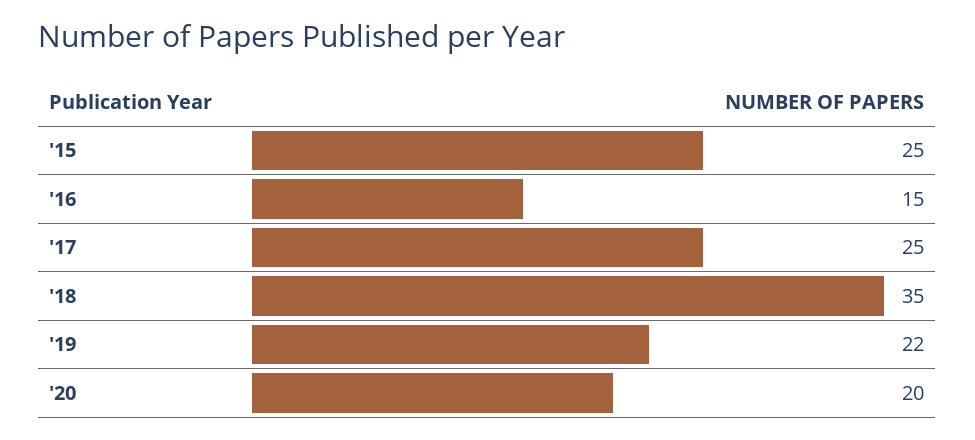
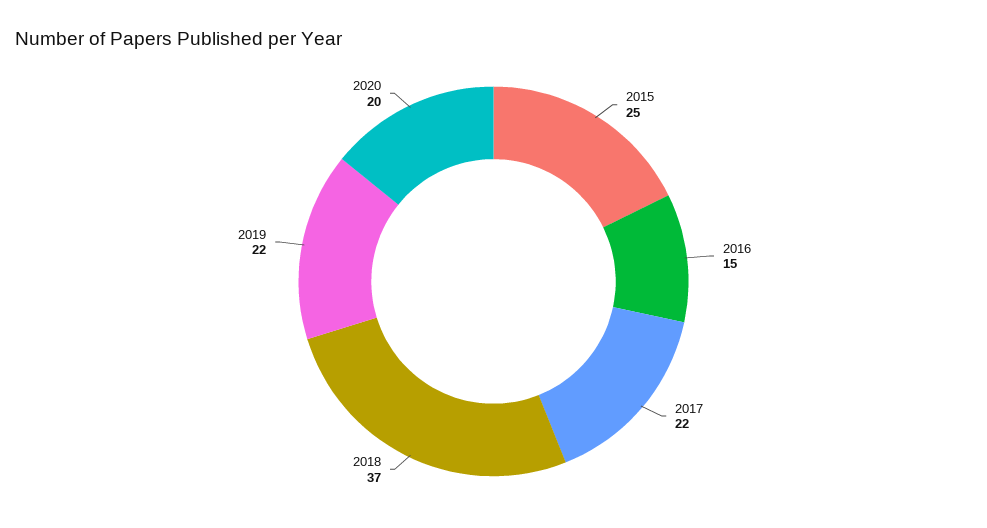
  {
    "'15": 25,
    "'16": 15,
-   "'17": 25,
+   "'17": 22,
-   "'18": 35,
+   "'18": 37,
    "'19": 22,
    "'20": 20
  }

